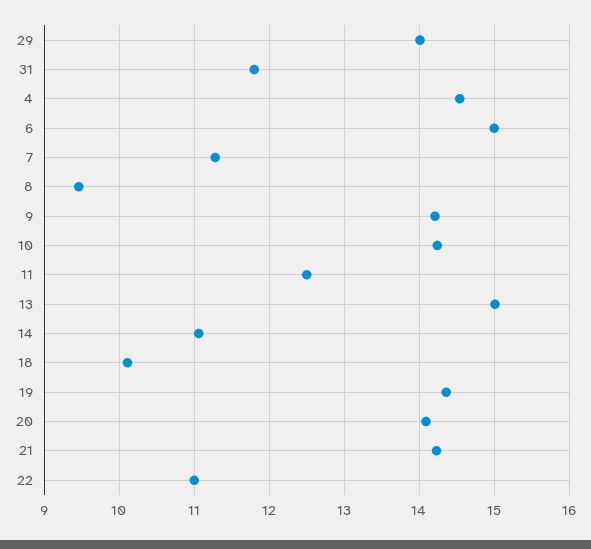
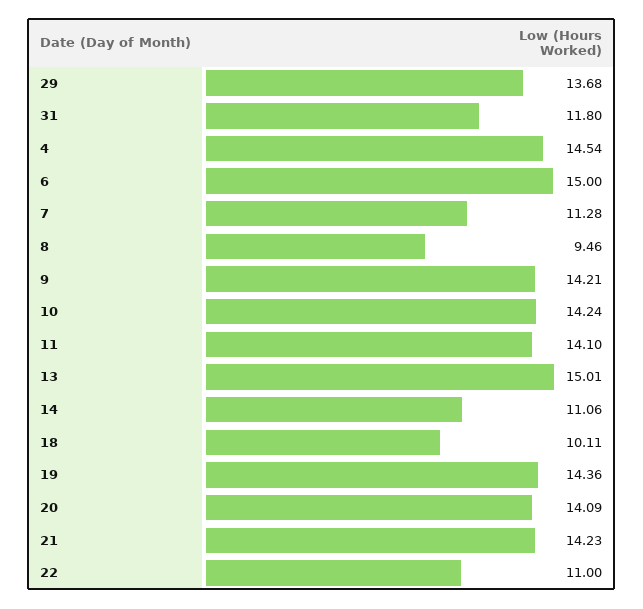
  {
-   "29": 14,
+   "29": 13.68,
    "31": 11.8,
    "4": 14.54,
    "6": 15,
    "7": 11.28,
    "8": 9.46,
    "9": 14.21,
    "10": 14.24,
-   "11": 12.5,
+   "11": 14.1,
    "13": 15.01,
    "14": 11.06,
    "18": 10.11,
    "19": 14.36,
    "20": 14.09,
    "21": 14.23,
    "22": 11
  }

